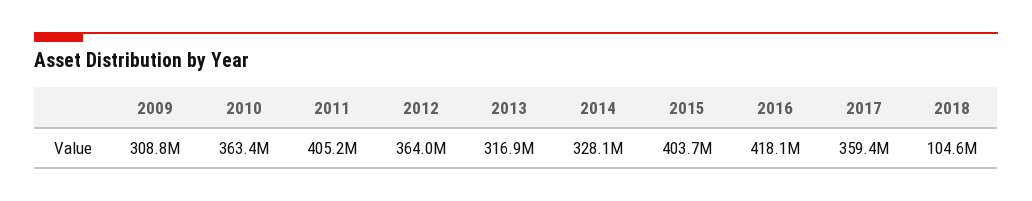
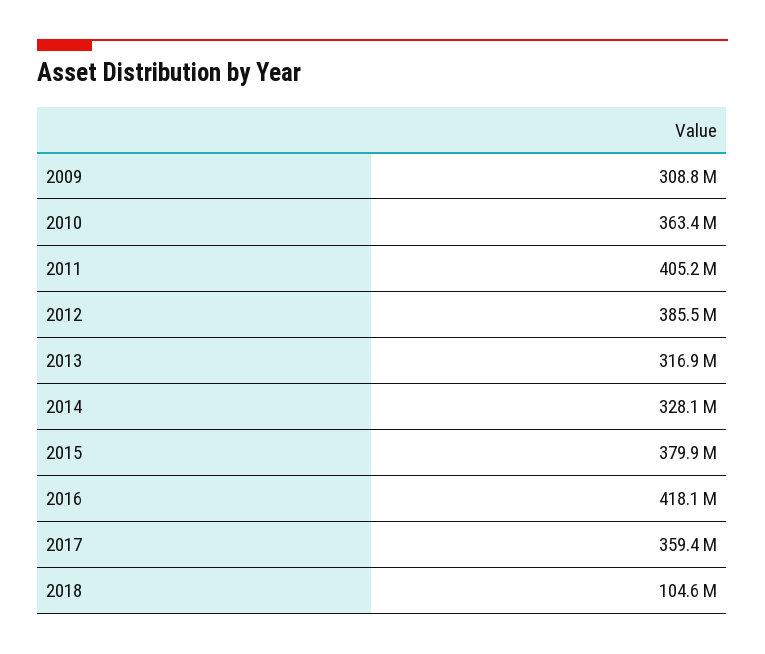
  {
    "2009": 308800000,
    "2010": 363400000,
    "2011": 405200000,
-   "2012": 364000000,
+   "2012": 385500000,
    "2013": 316900000,
    "2014": 328100000,
-   "2015": 403700000,
+   "2015": 379900000,
    "2016": 418100000,
    "2017": 359400000,
    "2018": 104600000
  }

